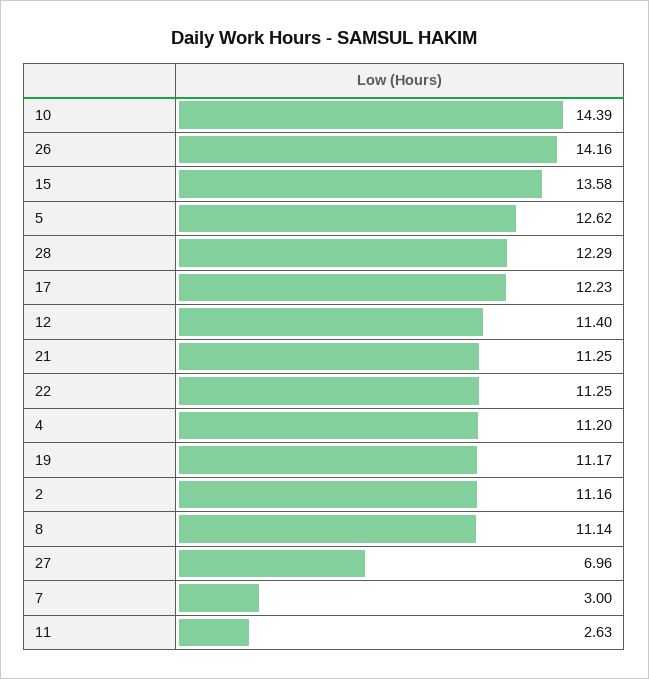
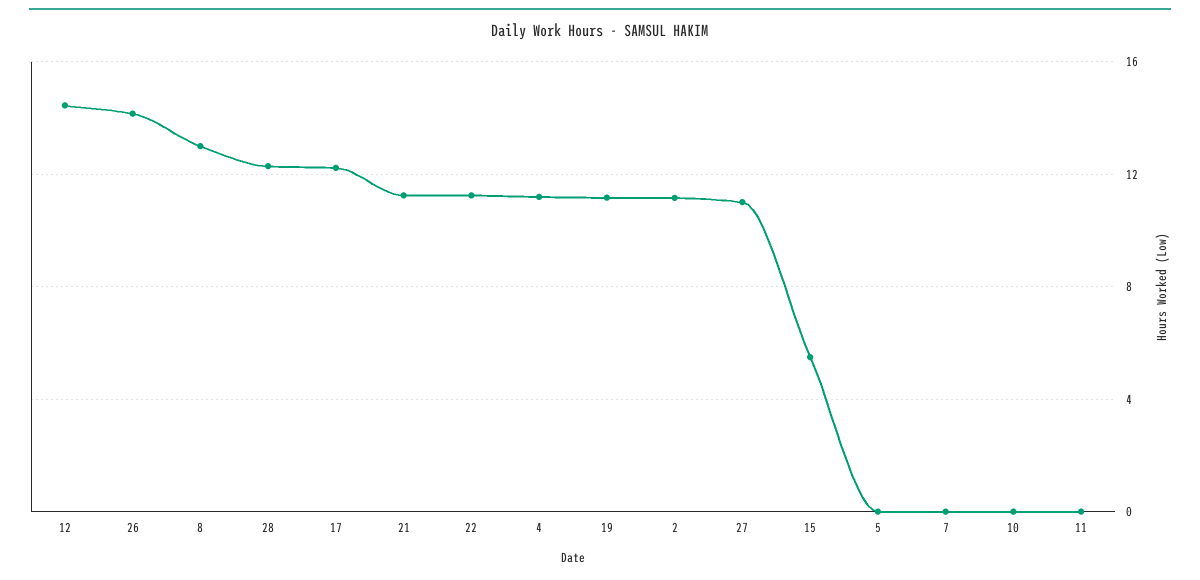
  {
-   "10": 14.39,
+   "10": 0,
    "26": 14.16,
-   "15": 13.58,
+   "15": 5.5,
-   "5": 12.62,
+   "5": 0,
    "28": 12.29,
    "17": 12.23,
-   "12": 11.4,
+   "12": 14.5,
    "21": 11.25,
    "22": 11.25,
    "4": 11.2,
    "19": 11.17,
    "2": 11.16,
-   "8": 11.14,
+   "8": 13,
-   "27": 6.96,
+   "27": 11,
-   "7": 3,
+   "7": 0,
-   "11": 2.63
+   "11": 0
  }

